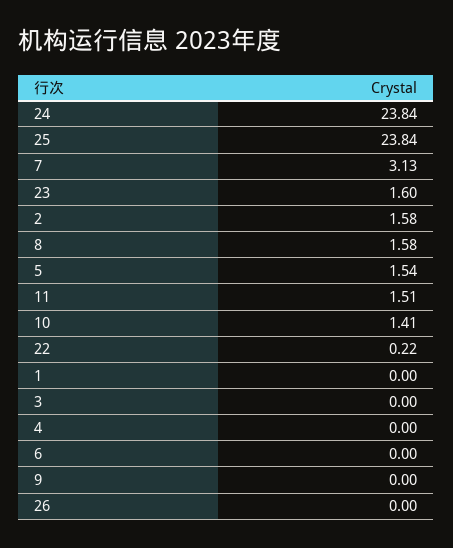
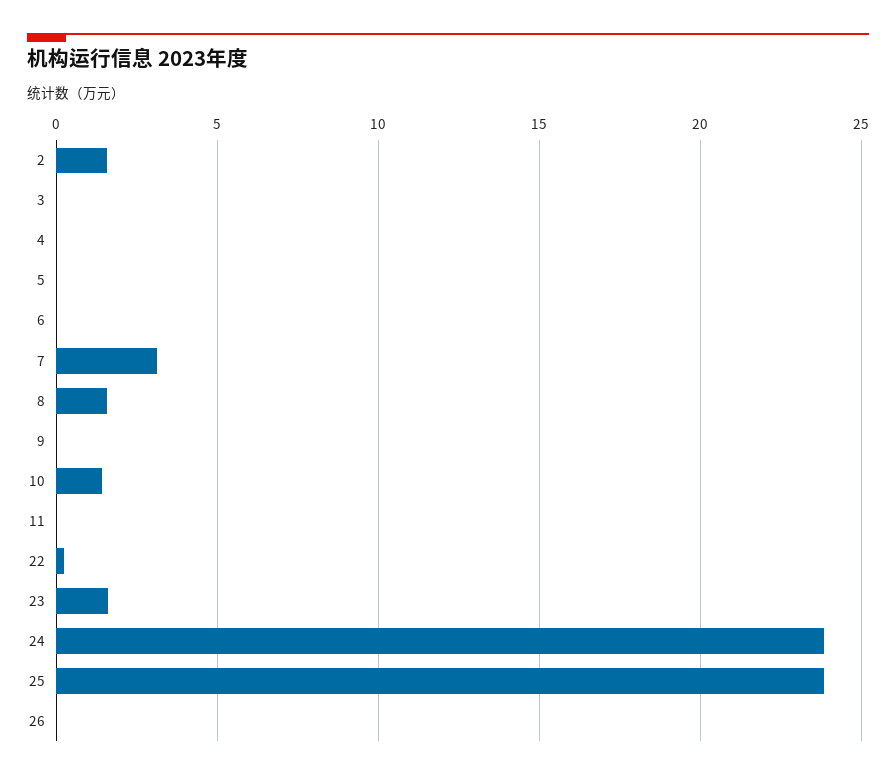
  {
    "24": 23.84,
    "25": 23.84,
    "7": 3.13,
    "23": 1.6,
    "2": 1.58,
    "8": 1.58,
-   "5": 1.54,
+   "5": 0,
-   "11": 1.51,
+   "11": 0,
    "10": 1.41,
    "22": 0.22,
-   "1": 0,
    "3": 0,
    "4": 0,
    "6": 0,
    "9": 0,
    "26": 0
  }

